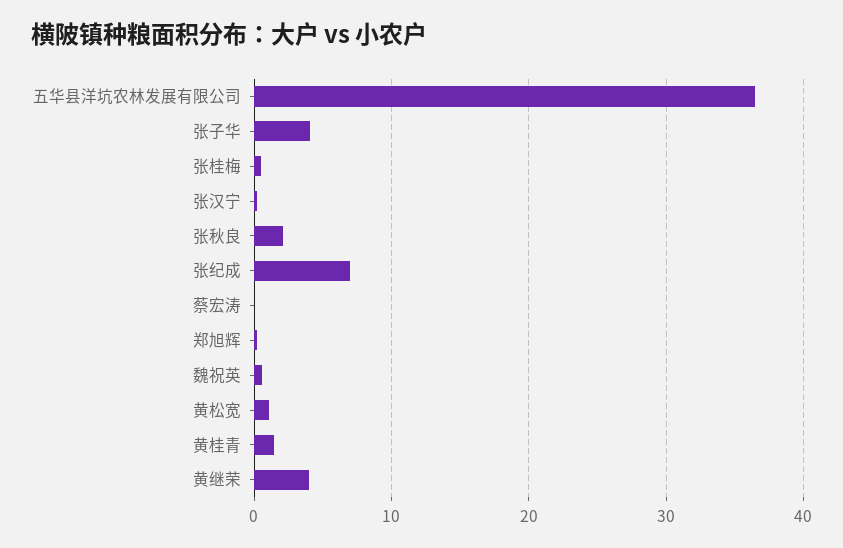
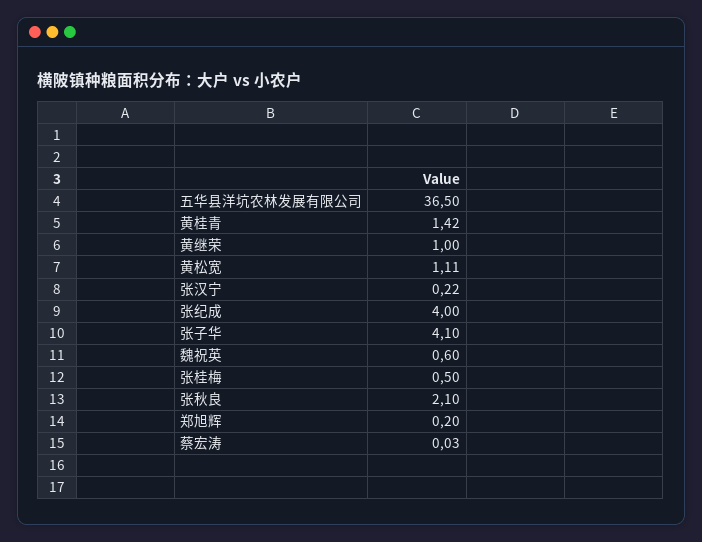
  {
    "五华县洋坑农林发展有限公司": 36.5,
    "张子华": 4.1,
    "张桂梅": 0.5,
    "张汉宁": 0.22,
    "张秋良": 2.1,
-   "张纪成": 7,
+   "张纪成": 4,
    "蔡宏涛": 0.03,
    "郑旭辉": 0.2,
    "魏祝英": 0.6,
    "黄松宽": 1.11,
    "黄桂青": 1.42,
-   "黄继荣": 4
+   "黄继荣": 1
  }

